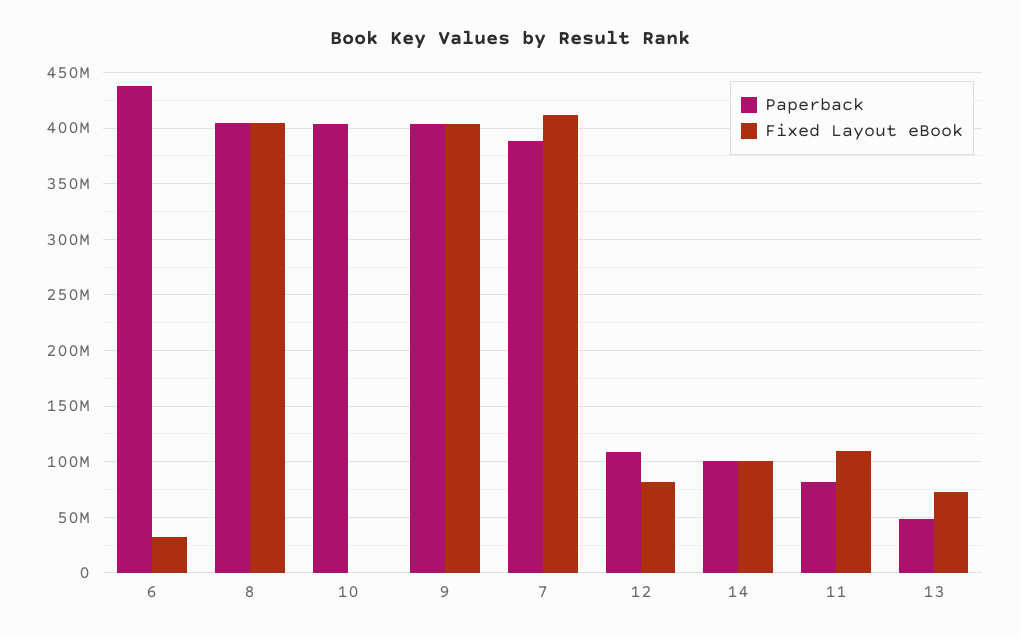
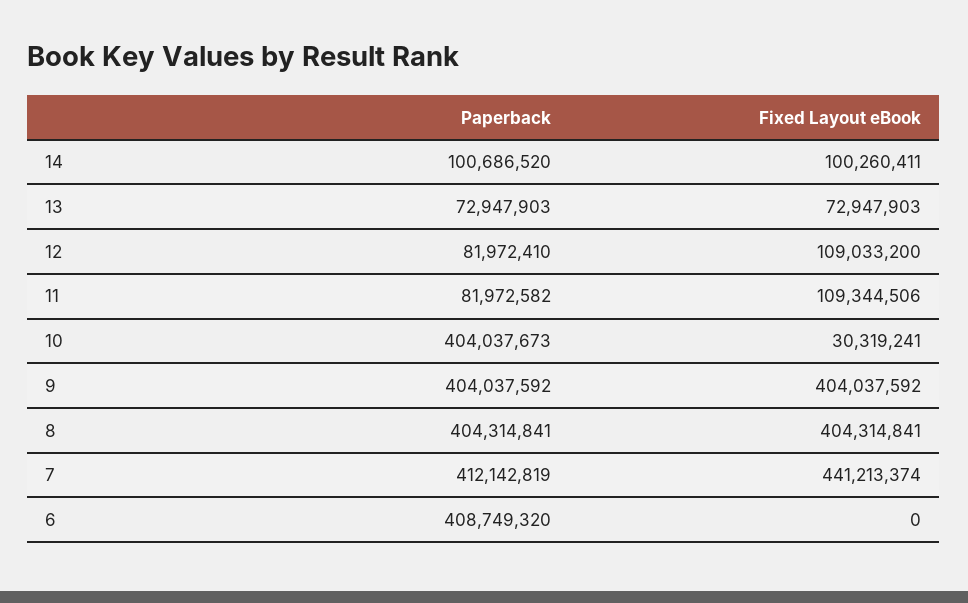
  {
    "Paperback": {
-     "6": 440000000,
+     "6": 408749320,
      "8": 404314841,
      "10": 404037673,
      "9": 404037592,
-     "7": 390000000,
+     "7": 412142819,
-     "12": 110000000,
+     "12": 81972410,
      "14": 100686520,
      "11": 81972582,
-     "13": 50000000
+     "13": 72947903
    },
    "Fixed Layout eBook": {
-     "6": 30000000,
+     "6": 0,
      "8": 404314841,
-     "10": 0,
+     "10": 30319241,
      "9": 404037592,
-     "7": 410000000,
+     "7": 441213374,
-     "12": 80000000,
+     "12": 109033200,
      "14": 100260411,
      "11": 109344506,
      "13": 72947903
    }
  }

